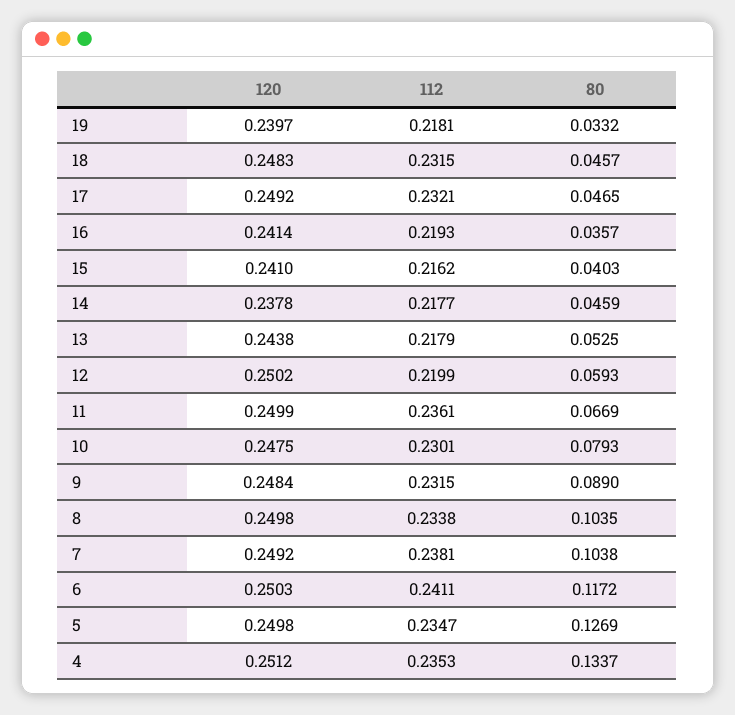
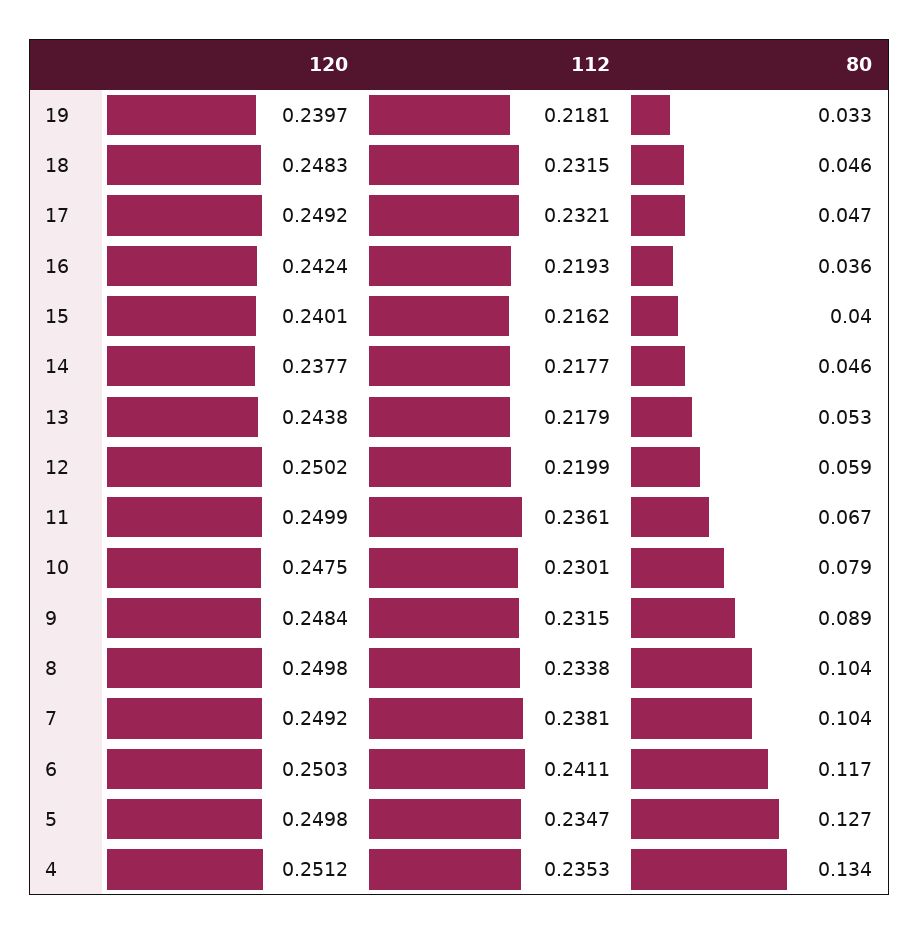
  {
    "120": {
      "19": 0.2397,
      "18": 0.2483,
      "17": 0.2492,
-     "16": 0.2414,
+     "16": 0.2424,
-     "15": 0.241,
+     "15": 0.2401,
-     "14": 0.2378,
+     "14": 0.2377,
      "13": 0.2438,
      "12": 0.2502,
      "11": 0.2499,
      "10": 0.2475,
      "9": 0.2484,
      "8": 0.2498,
      "7": 0.2492,
      "6": 0.2503,
      "5": 0.2498,
      "4": 0.2512
    },
    "112": {
      "19": 0.2181,
      "18": 0.2315,
      "17": 0.2321,
      "16": 0.2193,
      "15": 0.2162,
      "14": 0.2177,
      "13": 0.2179,
      "12": 0.2199,
      "11": 0.2361,
      "10": 0.2301,
      "9": 0.2315,
      "8": 0.2338,
      "7": 0.2381,
      "6": 0.2411,
      "5": 0.2347,
      "4": 0.2353
    },
    "80": {
      "19": 0.0332,
      "18": 0.0457,
      "17": 0.0465,
      "16": 0.0357,
      "15": 0.0403,
      "14": 0.0459,
      "13": 0.0525,
      "12": 0.0593,
      "11": 0.0669,
      "10": 0.0793,
      "9": 0.089,
      "8": 0.1035,
      "7": 0.1038,
      "6": 0.1172,
      "5": 0.1269,
      "4": 0.1337
    }
  }

